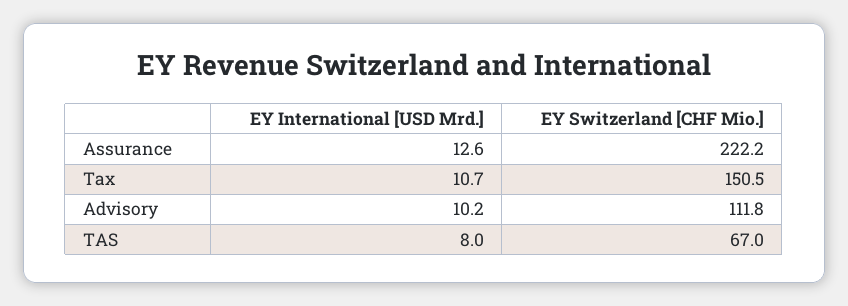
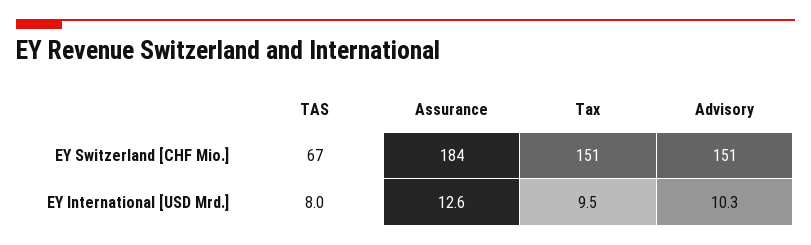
  {
    "EY International [USD Mrd.]": {
      "Assurance": 12.6,
-     "Tax": 10.7,
+     "Tax": 9.5,
-     "Advisory": 10.2,
+     "Advisory": 10.3,
      "TAS": 8
    },
    "EY Switzerland [CHF Mio.]": {
-     "Assurance": 222.2,
+     "Assurance": 184,
      "Tax": 150.5,
-     "Advisory": 111.8,
+     "Advisory": 151,
      "TAS": 67
    }
  }

